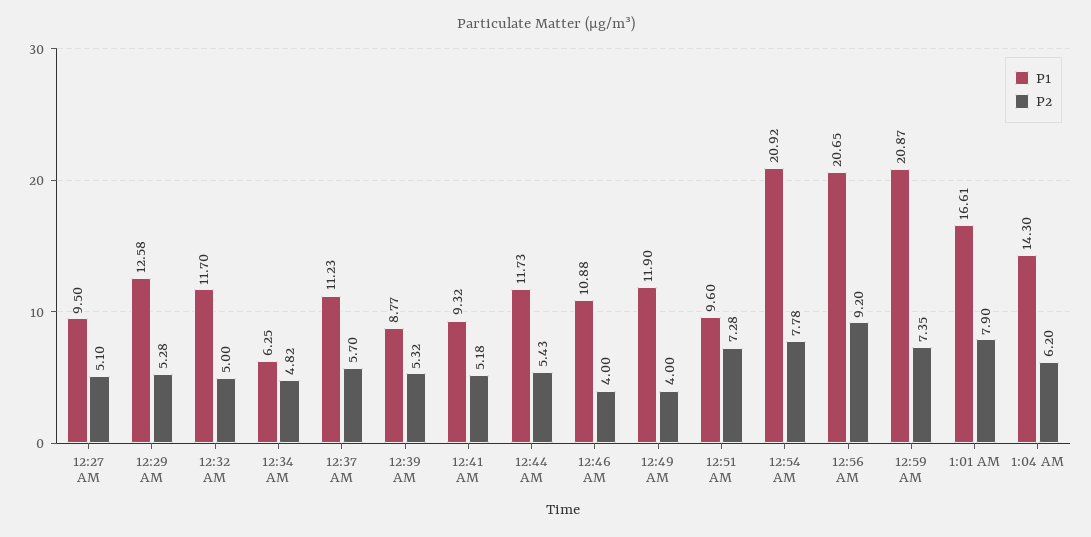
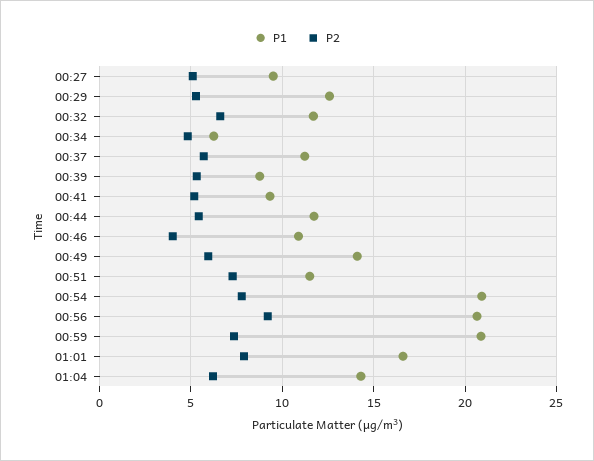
  {
    "P1": {
      "12:27 AM": 9.5,
      "12:29 AM": 12.58,
      "12:32 AM": 11.7,
      "12:34 AM": 6.25,
      "12:37 AM": 11.23,
      "12:39 AM": 8.77,
      "12:41 AM": 9.32,
      "12:44 AM": 11.73,
      "12:46 AM": 10.88,
-     "12:49 AM": 11.9,
+     "12:49 AM": 14,
-     "12:51 AM": 9.6,
+     "12:51 AM": 11.5,
      "12:54 AM": 20.92,
      "12:56 AM": 20.65,
      "12:59 AM": 20.87,
      "1:01 AM": 16.61,
      "1:04 AM": 14.3
    },
    "P2": {
      "12:27 AM": 5.1,
      "12:29 AM": 5.28,
-     "12:32 AM": 5,
+     "12:32 AM": 6.5,
      "12:34 AM": 4.82,
      "12:37 AM": 5.7,
      "12:39 AM": 5.32,
      "12:41 AM": 5.18,
      "12:44 AM": 5.43,
      "12:46 AM": 4,
-     "12:49 AM": 4,
+     "12:49 AM": 6,
      "12:51 AM": 7.28,
      "12:54 AM": 7.78,
      "12:56 AM": 9.2,
      "12:59 AM": 7.35,
      "1:01 AM": 7.9,
      "1:04 AM": 6.2
    }
  }

